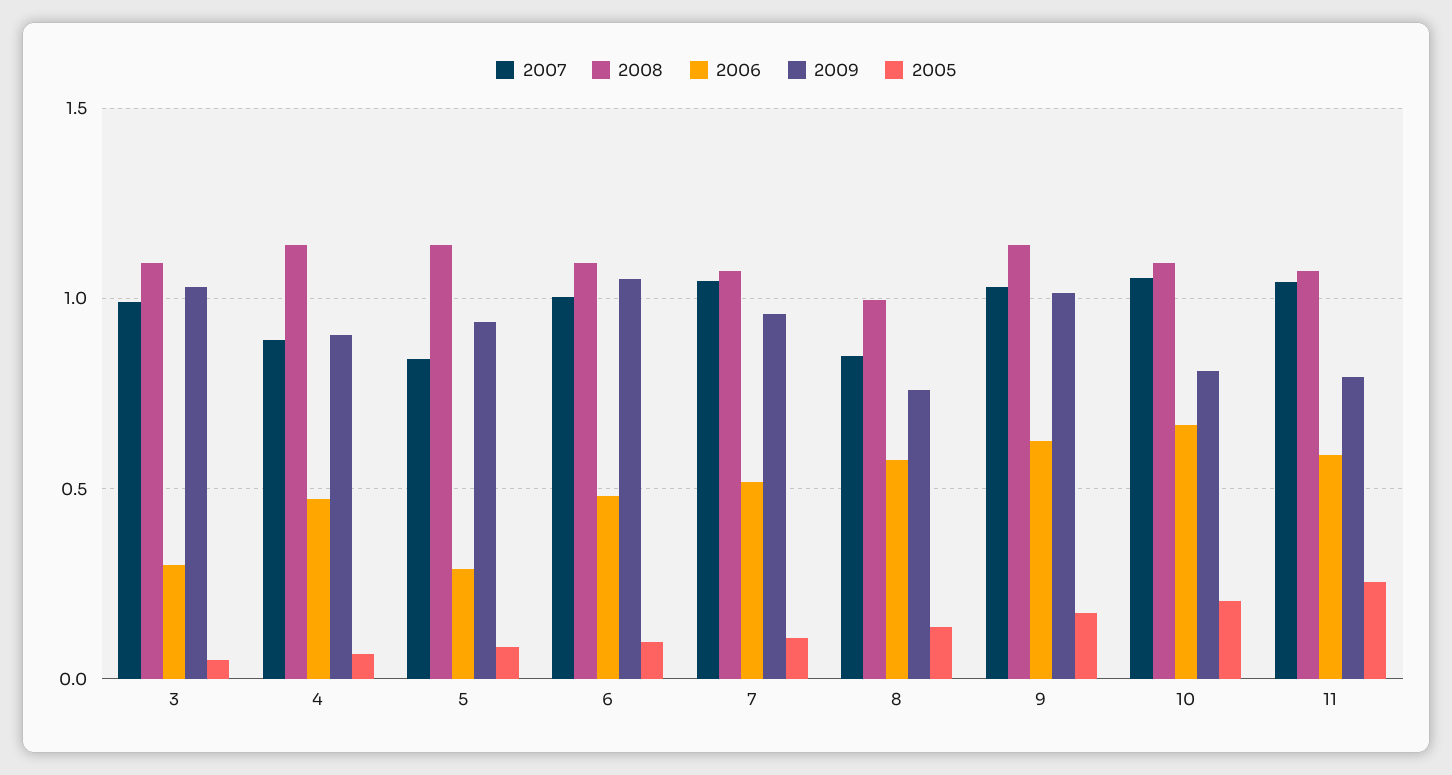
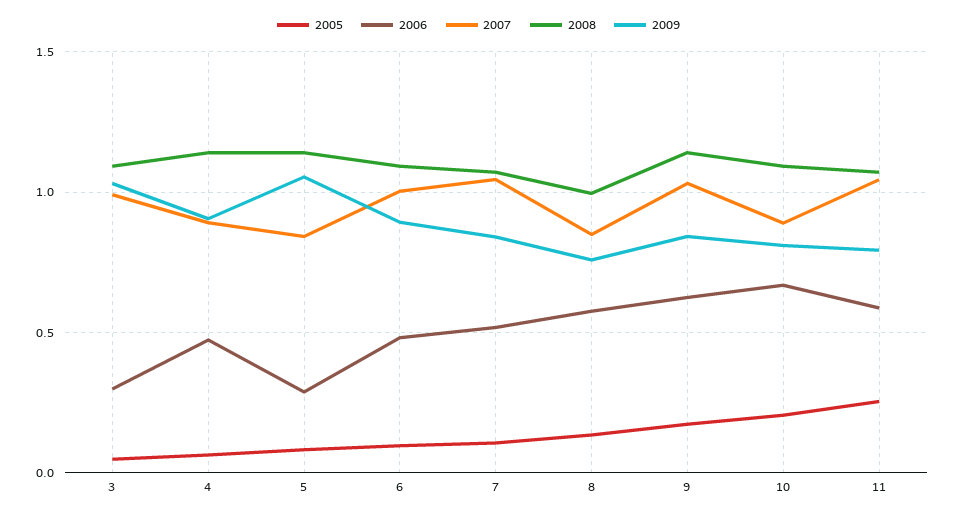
  {
    "2007": {
      "3": 1,
      "4": 0.9,
      "5": 0.85,
      "6": 1,
      "7": 1.05,
      "8": 0.85,
      "9": 1.05,
-     "10": 1.05,
+     "10": 0.9,
      "11": 1.05
    },
    "2008": {
      "3": 1.1,
      "4": 1.15,
      "5": 1.15,
      "6": 1.1,
      "7": 1.05,
      "8": 1,
      "9": 1.15,
      "10": 1.1,
      "11": 1.05
    },
    "2006": {
      "3": 0.3,
      "4": 0.45,
      "5": 0.3,
      "6": 0.5,
      "7": 0.5,
      "8": 0.6,
      "9": 0.6,
      "10": 0.65,
      "11": 0.6
    },
    "2009": {
      "3": 1.05,
      "4": 0.9,
-     "5": 0.95,
+     "5": 1.05,
-     "6": 1.05,
+     "6": 0.9,
-     "7": 0.95,
+     "7": 0.85,
      "8": 0.75,
-     "9": 1,
+     "9": 0.85,
      "10": 0.8,
      "11": 0.8
    },
    "2005": {
      "3": 0.05,
      "4": 0.05,
      "5": 0.1,
      "6": 0.1,
      "7": 0.1,
      "8": 0.15,
      "9": 0.15,
      "10": 0.2,
      "11": 0.25
    }
  }

